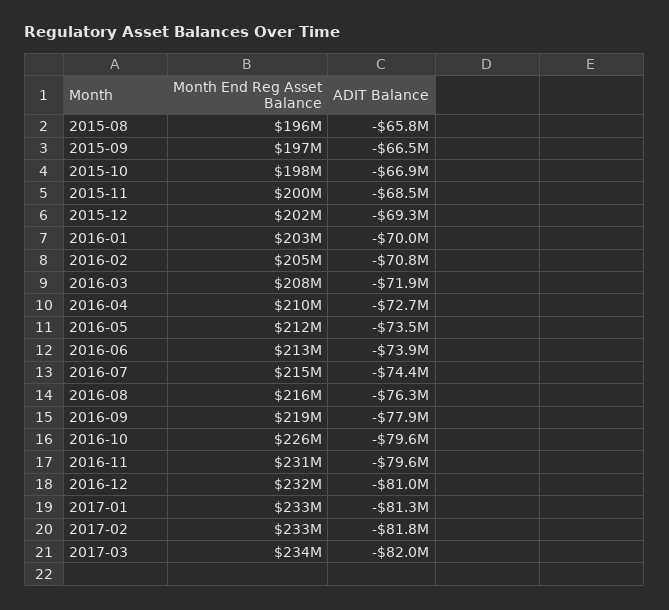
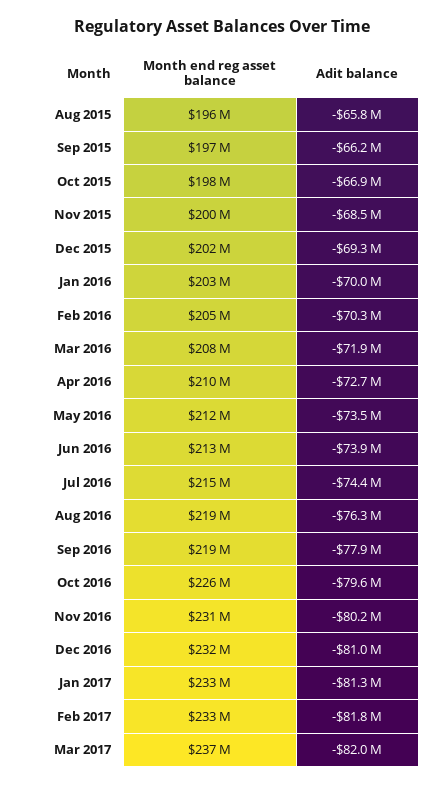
  {
    "Month End Reg Asset Balance": {
      "2015-08": 196000000,
      "2015-09": 197000000,
      "2015-10": 198000000,
      "2015-11": 200000000,
      "2015-12": 202000000,
      "2016-01": 203000000,
      "2016-02": 205000000,
      "2016-03": 208000000,
      "2016-04": 210000000,
      "2016-05": 212000000,
      "2016-06": 213000000,
      "2016-07": 215000000,
-     "2016-08": 216000000,
+     "2016-08": 219000000,
      "2016-09": 219000000,
      "2016-10": 226000000,
      "2016-11": 231000000,
      "2016-12": 232000000,
      "2017-01": 233000000,
      "2017-02": 233000000,
-     "2017-03": 234000000
+     "2017-03": 237000000
    },
    "ADIT Balance": {
      "2015-08": -65800000,
-     "2015-09": -66500000,
+     "2015-09": -66200000,
      "2015-10": -66900000,
      "2015-11": -68500000,
      "2015-12": -69300000,
      "2016-01": -70000000,
-     "2016-02": -70800000,
+     "2016-02": -70300000,
      "2016-03": -71900000,
      "2016-04": -72700000,
      "2016-05": -73500000,
      "2016-06": -73900000,
      "2016-07": -74400000,
      "2016-08": -76300000,
      "2016-09": -77900000,
      "2016-10": -79600000,
-     "2016-11": -79600000,
+     "2016-11": -80200000,
      "2016-12": -81000000,
      "2017-01": -81300000,
      "2017-02": -81800000,
      "2017-03": -82000000
    }
  }

